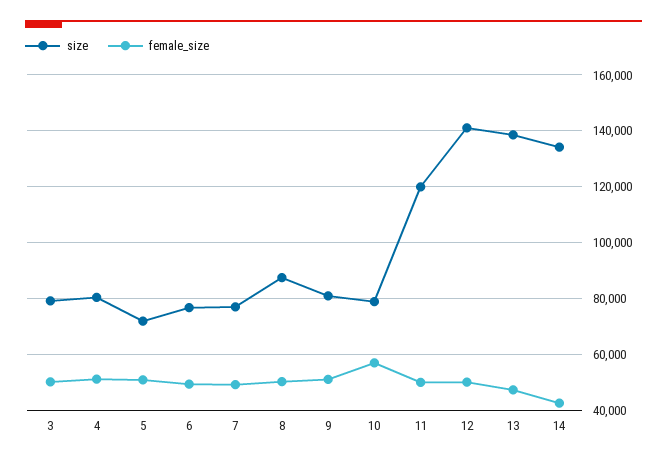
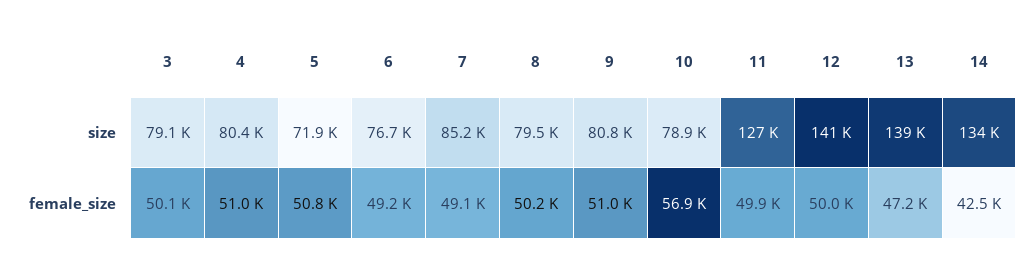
  {
    "size": {
      "3": 79100,
      "4": 80400,
      "5": 71900,
      "6": 76700,
-     "7": 77500,
+     "7": 85200,
-     "8": 87500,
+     "8": 79500,
      "9": 80800,
      "10": 78900,
-     "11": 120000,
+     "11": 127000,
      "12": 141000,
      "13": 139000,
      "14": 134000
    },
    "female_size": {
      "3": 50100,
      "4": 51000,
      "5": 50800,
      "6": 49200,
      "7": 49100,
      "8": 50200,
      "9": 51000,
      "10": 56900,
      "11": 49900,
      "12": 50000,
      "13": 47200,
      "14": 42500
    }
  }

